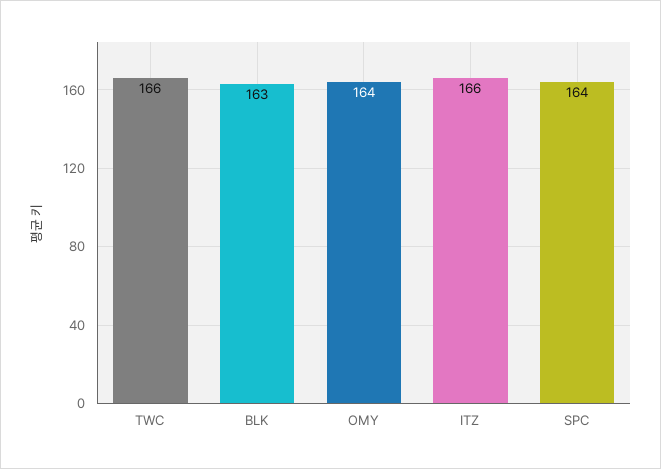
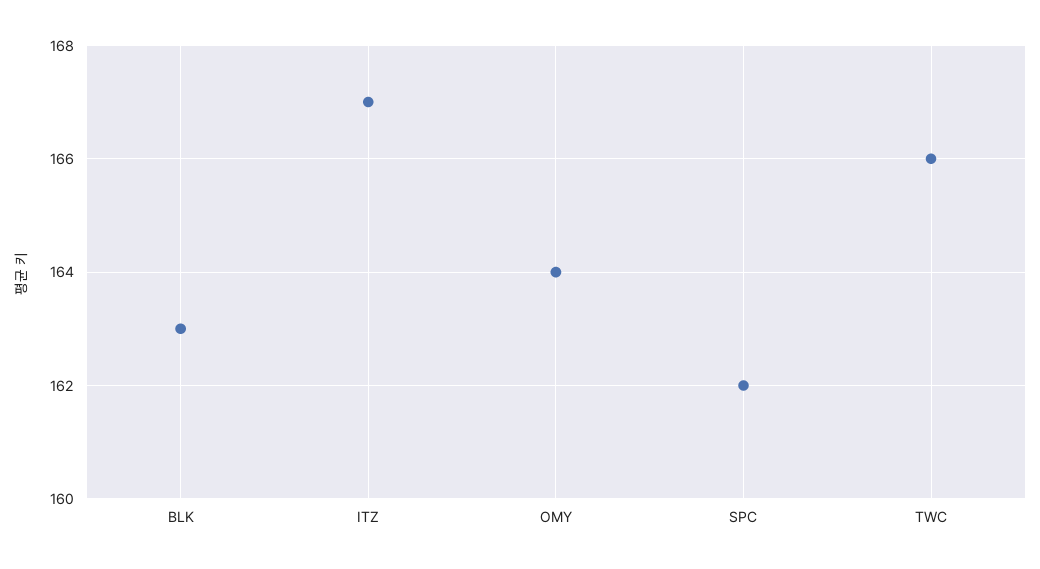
  {
    "TWC": 166,
    "BLK": 163,
    "OMY": 164,
-   "ITZ": 166,
+   "ITZ": 167,
-   "SPC": 164
+   "SPC": 162
  }

